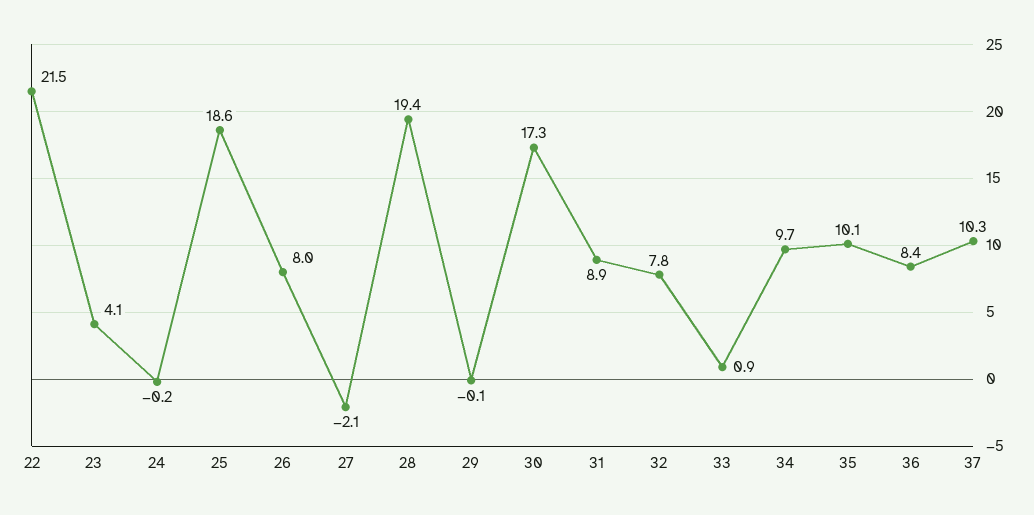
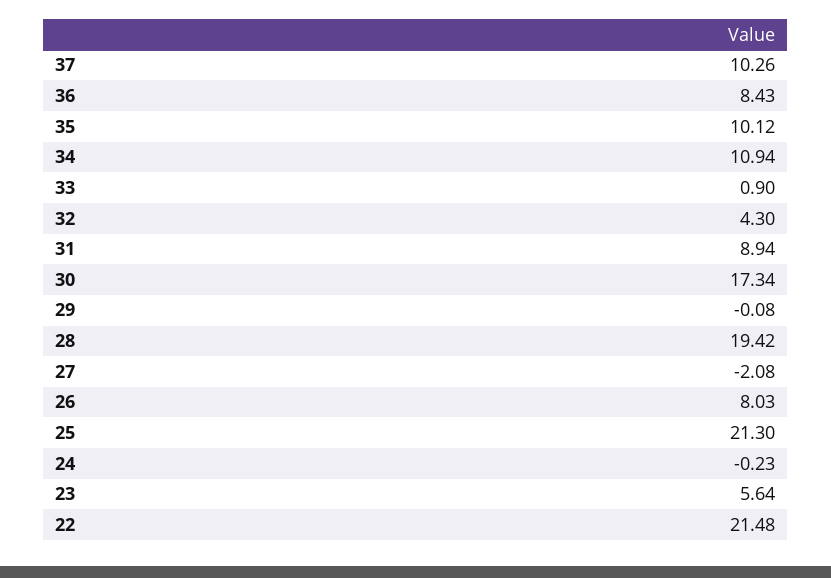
  {
    "22": 21.48,
-   "23": 4.1,
+   "23": 5.64,
    "24": -0.23,
-   "25": 18.6,
+   "25": 21.3,
    "26": 8.03,
    "27": -2.08,
    "28": 19.42,
    "29": -0.08,
    "30": 17.34,
    "31": 8.94,
-   "32": 7.8,
+   "32": 4.3,
    "33": 0.9,
-   "34": 9.7,
+   "34": 10.94,
    "35": 10.12,
    "36": 8.43,
    "37": 10.26
  }

